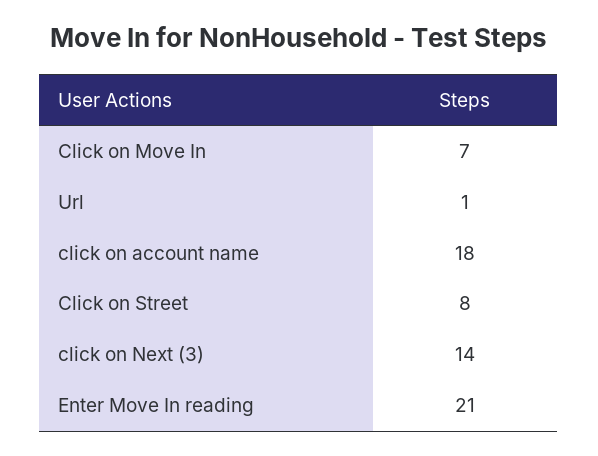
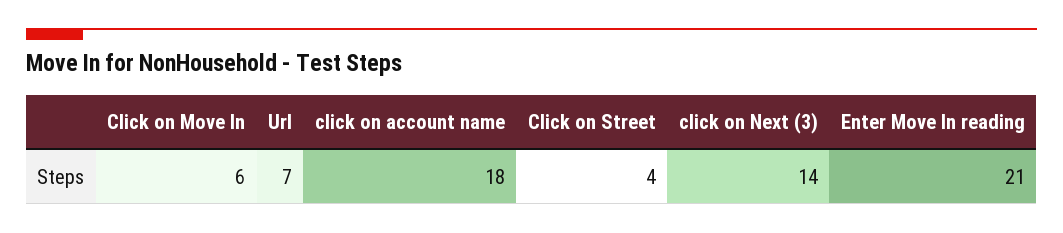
  {
-   "Click on Move In": 7,
+   "Click on Move In": 6,
-   "Url": 1,
+   "Url": 7,
    "click on account name": 18,
-   "Click on Street": 8,
+   "Click on Street": 4,
    "click on Next (3)": 14,
    "Enter Move In reading": 21
  }

